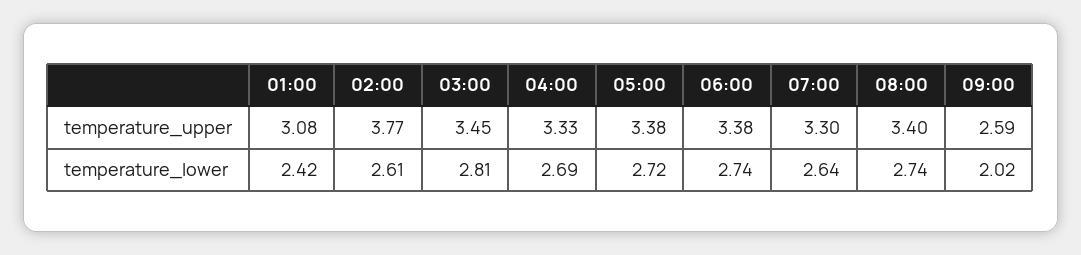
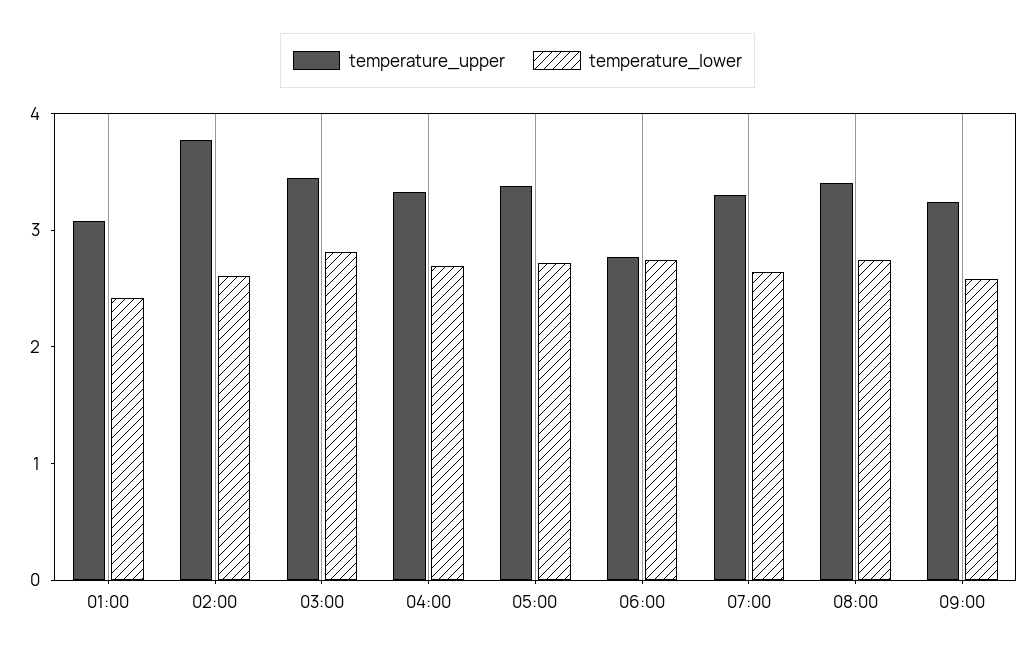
  {
    "temperature_upper": {
      "01:00": 3.08,
      "02:00": 3.77,
      "03:00": 3.45,
      "04:00": 3.33,
      "05:00": 3.38,
-     "06:00": 3.38,
+     "06:00": 2.8,
      "07:00": 3.3,
      "08:00": 3.4,
-     "09:00": 2.59
+     "09:00": 3.2
    },
    "temperature_lower": {
      "01:00": 2.42,
      "02:00": 2.61,
      "03:00": 2.81,
      "04:00": 2.69,
      "05:00": 2.72,
      "06:00": 2.74,
      "07:00": 2.64,
      "08:00": 2.74,
-     "09:00": 2.02
+     "09:00": 2.6
    }
  }

